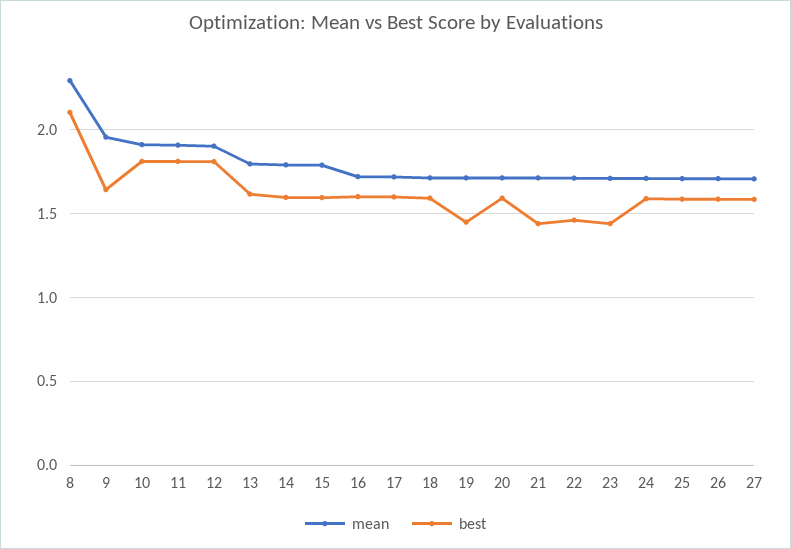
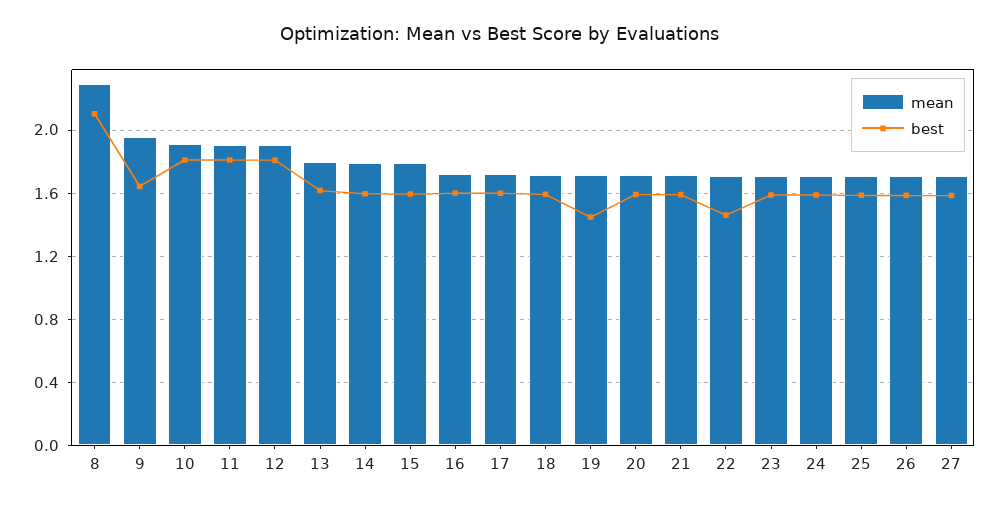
  {
    "mean": {
      "8": 2.3,
      "9": 1.95,
      "10": 1.9,
      "11": 1.9,
      "12": 1.9,
      "13": 1.8,
      "14": 1.8,
      "15": 1.8,
      "16": 1.7,
      "17": 1.7,
      "18": 1.7,
      "19": 1.7,
      "20": 1.7,
      "21": 1.7,
      "22": 1.7,
      "23": 1.7,
      "24": 1.7,
      "25": 1.7,
      "26": 1.7,
      "27": 1.7
    },
    "best": {
      "8": 2.1,
      "9": 1.65,
      "10": 1.8,
      "11": 1.8,
      "12": 1.8,
      "13": 1.6,
      "14": 1.6,
      "15": 1.6,
      "16": 1.6,
      "17": 1.6,
      "18": 1.6,
      "19": 1.45,
      "20": 1.6,
-     "21": 1.45,
+     "21": 1.6,
      "22": 1.45,
-     "23": 1.45,
+     "23": 1.6,
      "24": 1.6,
      "25": 1.6,
      "26": 1.6,
      "27": 1.6
    }
  }

